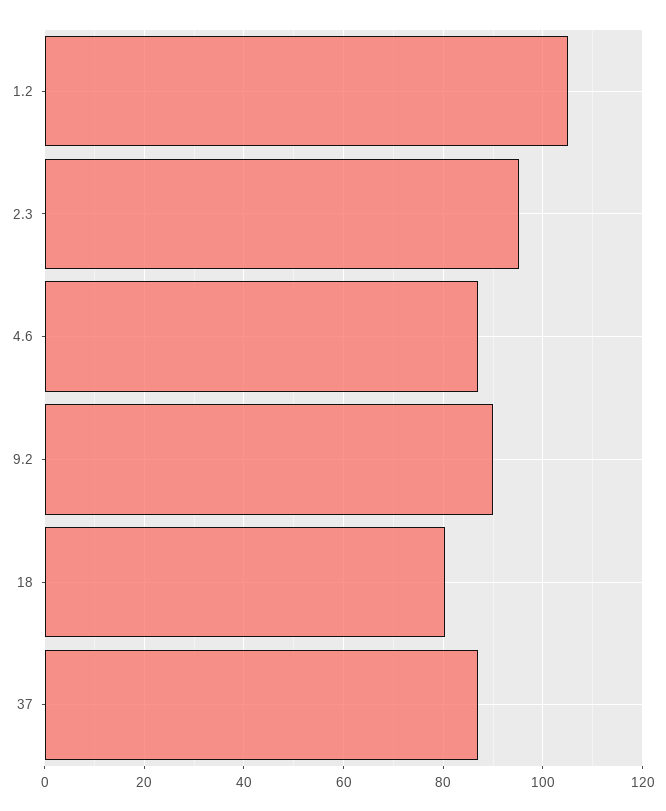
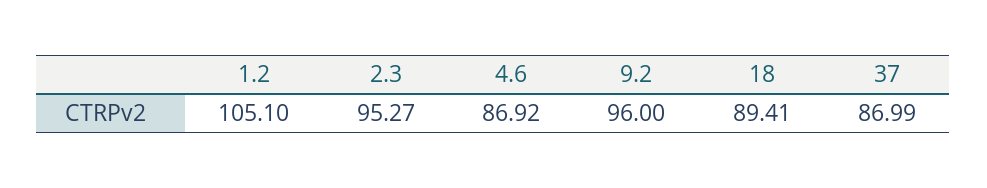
  {
    "1.2": 105.1,
    "2.3": 95.27,
    "4.6": 86.92,
-   "9.2": 90,
+   "9.2": 96,
-   "18": 80,
+   "18": 89.41,
    "37": 86.99
  }

